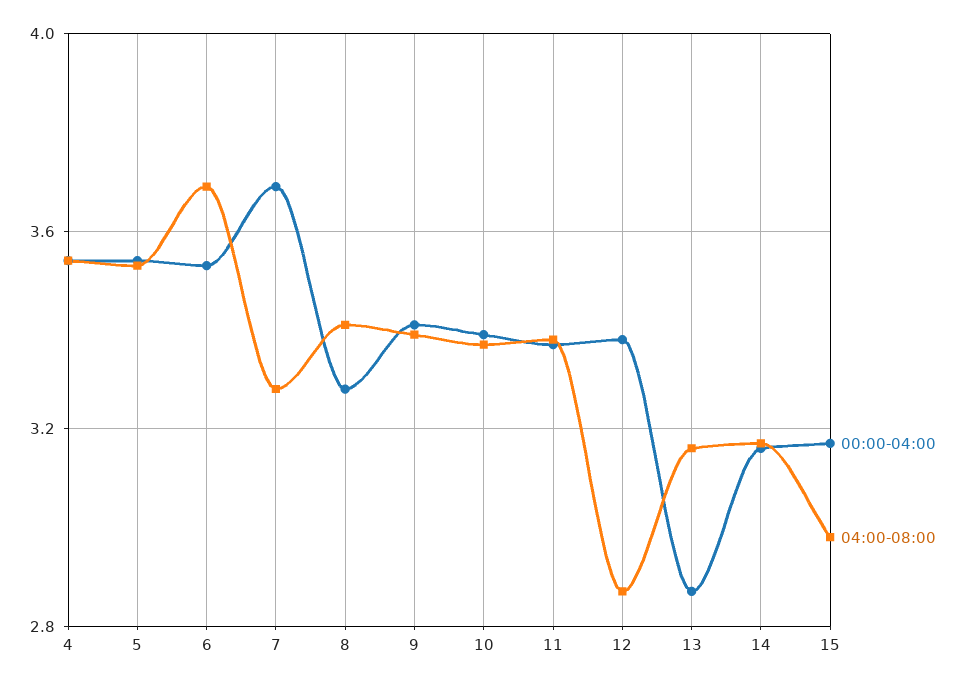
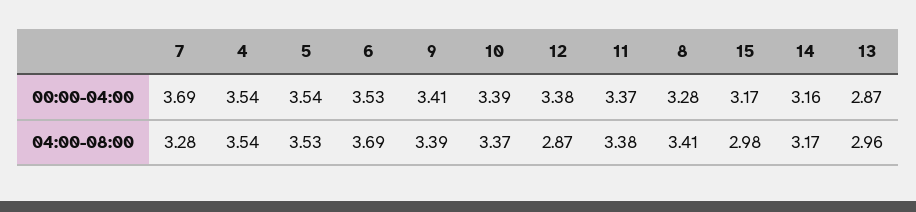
  {
    "00:00-04:00": {
      "4": 3.54,
      "5": 3.54,
      "6": 3.53,
      "7": 3.69,
      "8": 3.28,
      "9": 3.41,
      "10": 3.39,
      "11": 3.37,
      "12": 3.38,
      "13": 2.87,
      "14": 3.16,
      "15": 3.17
    },
    "04:00-08:00": {
      "4": 3.54,
      "5": 3.53,
      "6": 3.69,
      "7": 3.28,
      "8": 3.41,
      "9": 3.39,
      "10": 3.37,
      "11": 3.38,
      "12": 2.87,
-     "13": 3.15,
+     "13": 2.96,
      "14": 3.17,
      "15": 2.98
    }
  }

